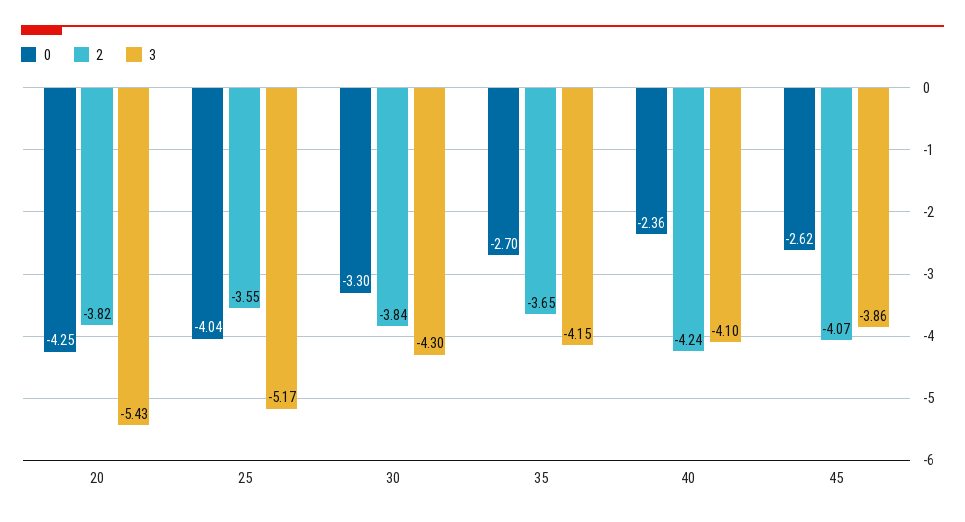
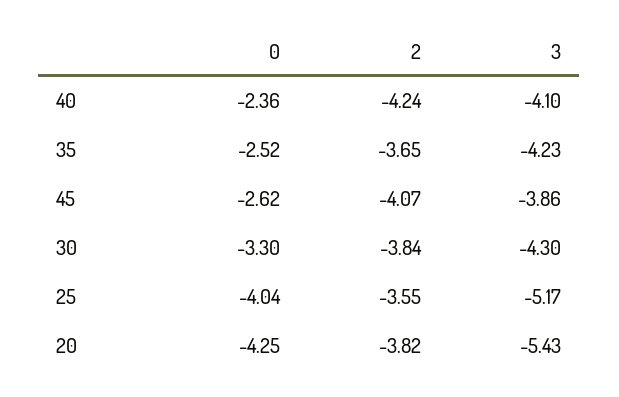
  {
    "0": {
      "20": -4.25,
      "25": -4.04,
      "30": -3.3,
-     "35": -2.7,
+     "35": -2.52,
      "40": -2.36,
      "45": -2.62
    },
    "2": {
      "20": -3.82,
      "25": -3.55,
      "30": -3.84,
      "35": -3.65,
      "40": -4.24,
      "45": -4.07
    },
    "3": {
      "20": -5.43,
      "25": -5.17,
      "30": -4.3,
-     "35": -4.15,
+     "35": -4.23,
      "40": -4.1,
      "45": -3.86
    }
  }

